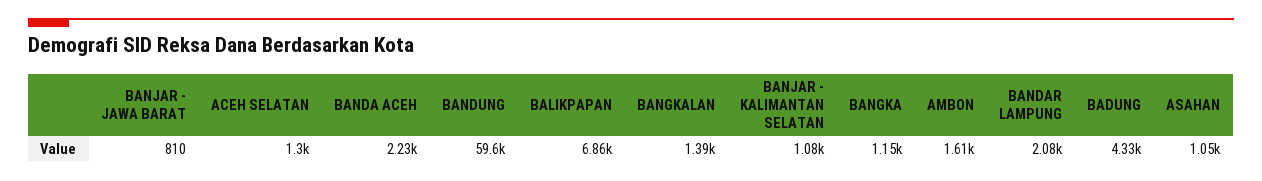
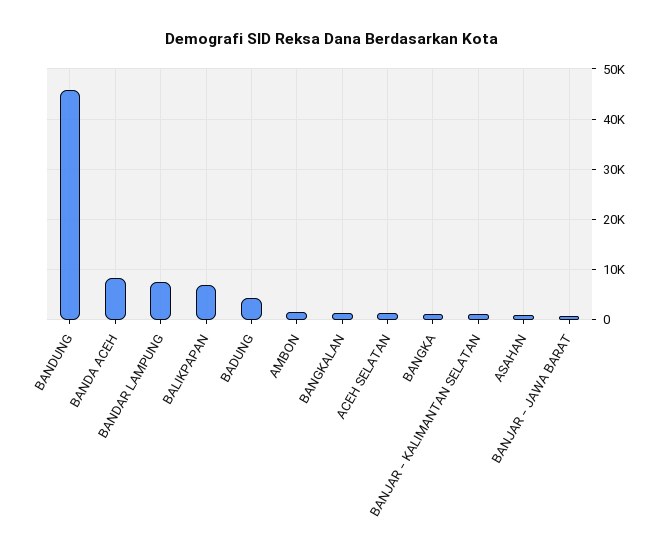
  {
    "BANJAR - JAWA BARAT": 810,
    "ACEH SELATAN": 1300,
-   "BANDA ACEH": 2230,
+   "BANDA ACEH": 8000,
-   "BANDUNG": 59600,
+   "BANDUNG": 46000,
    "BALIKPAPAN": 6860,
    "BANGKALAN": 1390,
    "BANJAR - KALIMANTAN SELATAN": 1080,
    "BANGKA": 1150,
    "AMBON": 1610,
-   "BANDAR LAMPUNG": 2080,
+   "BANDAR LAMPUNG": 8000,
    "BADUNG": 4330,
    "ASAHAN": 1050
  }

